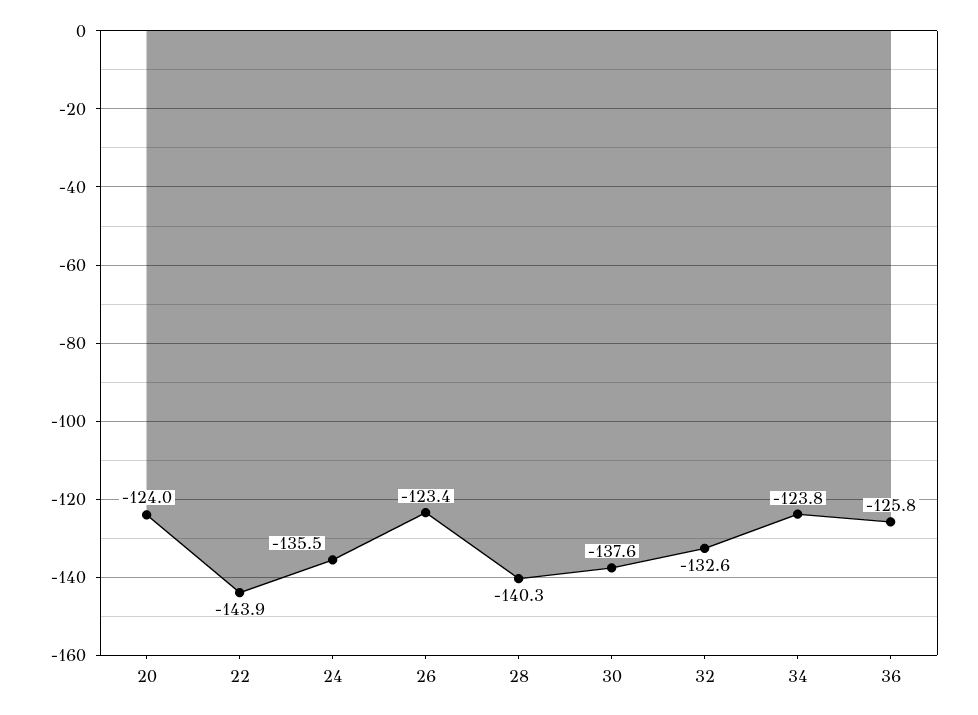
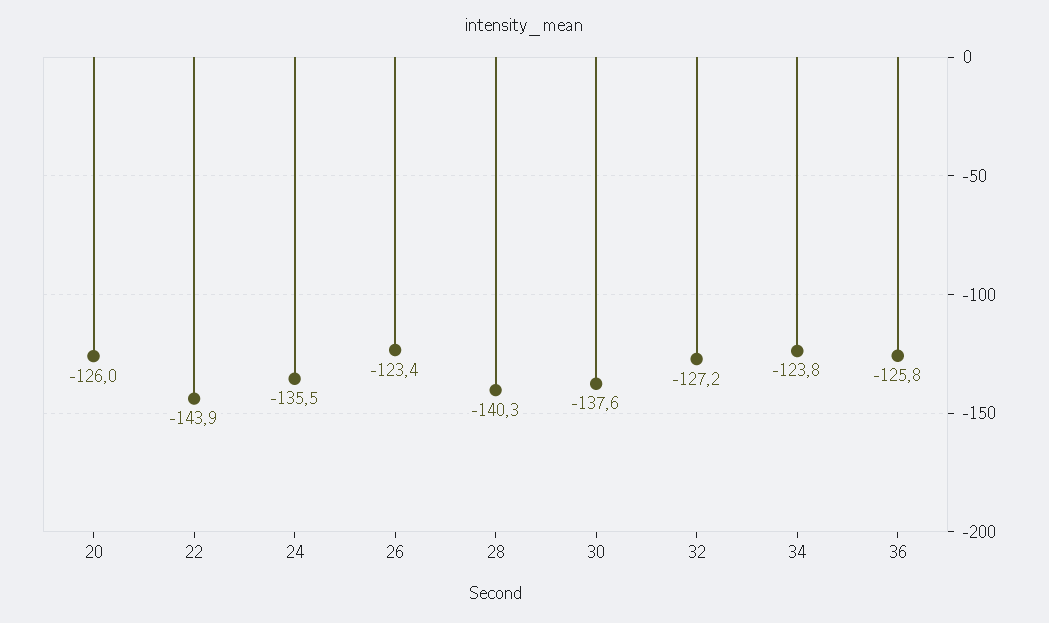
  {
-   "20": -124,
+   "20": -126,
    "22": -143.9,
    "24": -135.5,
    "26": -123.4,
    "28": -140.3,
    "30": -137.6,
-   "32": -132.6,
+   "32": -127.2,
    "34": -123.8,
    "36": -125.8
  }

